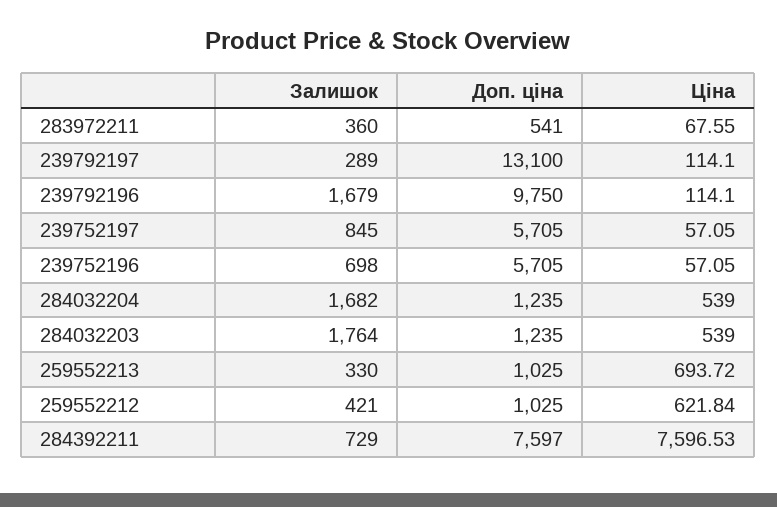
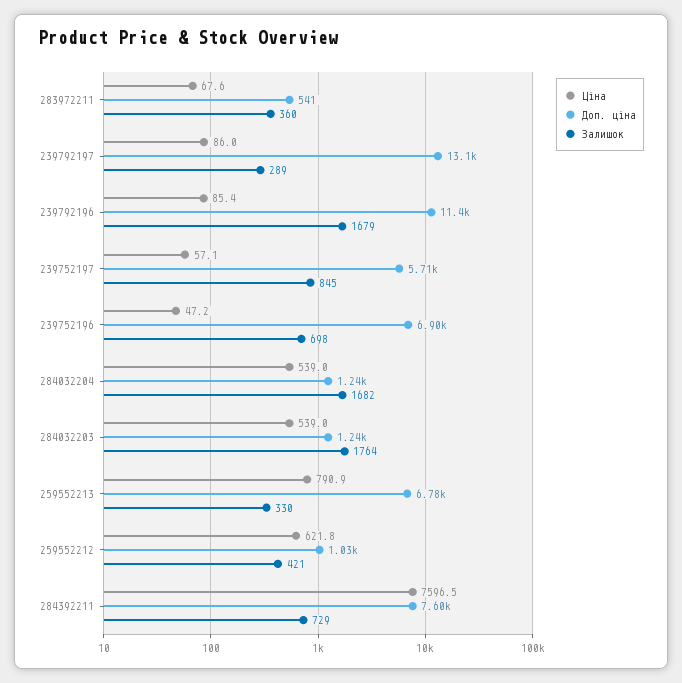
  {
    "Залишок": {
      "283972211": 360,
      "239792197": 289,
      "239792196": 1679,
      "239752197": 845,
      "239752196": 698,
      "284032204": 1682,
      "284032203": 1764,
      "259552213": 330,
      "259552212": 421,
      "284392211": 729
    },
    "Доп. ціна": {
      "283972211": 541,
      "239792197": 13100,
-     "239792196": 9750,
+     "239792196": 11400,
      "239752197": 5705,
-     "239752196": 5705,
+     "239752196": 6900,
      "284032204": 1235,
      "284032203": 1235,
-     "259552213": 1025,
+     "259552213": 6780,
      "259552212": 1025,
      "284392211": 7597
    },
    "Ціна": {
      "283972211": 67.55,
-     "239792197": 114.1,
+     "239792197": 86,
-     "239792196": 114.1,
+     "239792196": 85.4,
      "239752197": 57.05,
-     "239752196": 57.05,
+     "239752196": 47.2,
      "284032204": 539,
      "284032203": 539,
-     "259552213": 693.72,
+     "259552213": 790.9,
      "259552212": 621.84,
      "284392211": 7596.53
    }
  }

